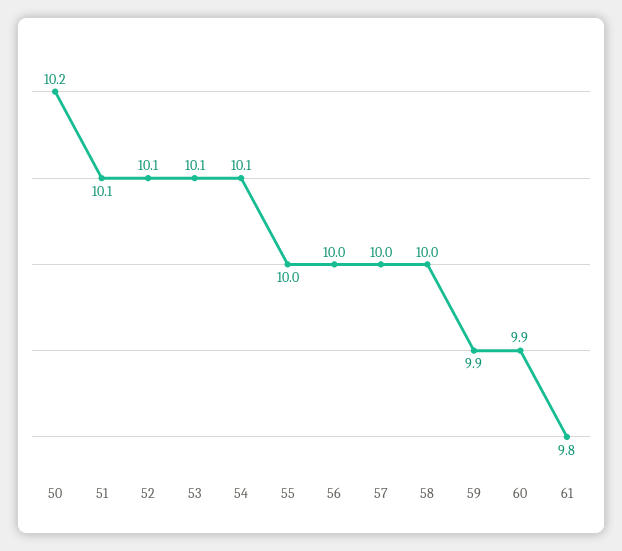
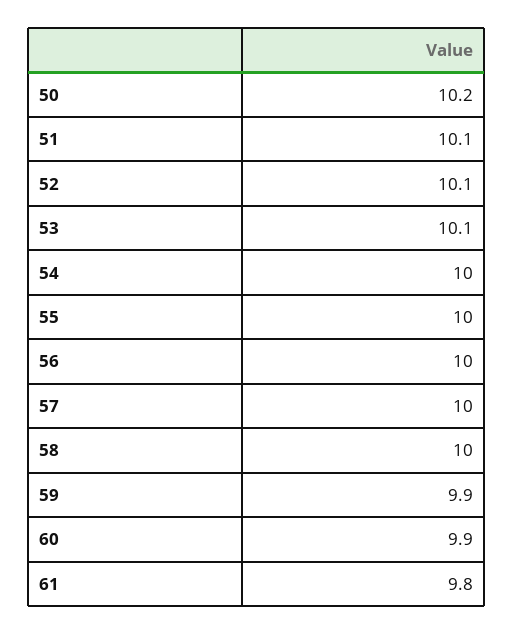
  {
    "50": 10.2,
    "51": 10.1,
    "52": 10.1,
    "53": 10.1,
-   "54": 10.1,
+   "54": 10,
    "55": 10,
    "56": 10,
    "57": 10,
    "58": 10,
    "59": 9.9,
    "60": 9.9,
    "61": 9.8
  }

